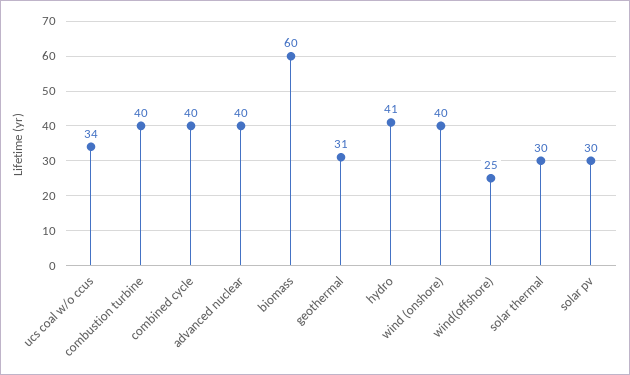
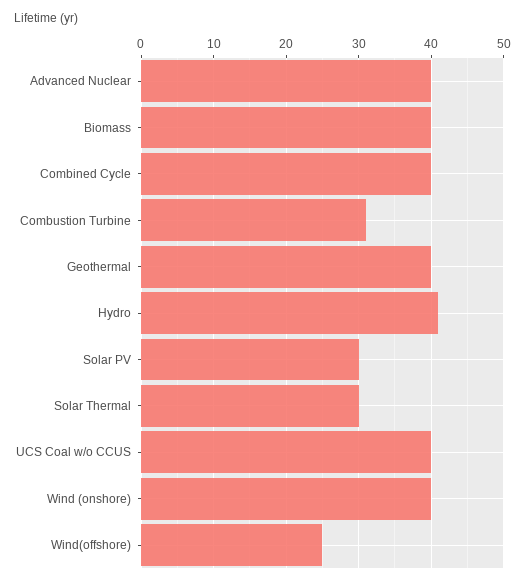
  {
-   "ucs coal w/o ccus": 34,
+   "ucs coal w/o ccus": 40,
-   "combustion turbine": 40,
+   "combustion turbine": 31,
    "combined cycle": 40,
    "advanced nuclear": 40,
-   "biomass": 60,
+   "biomass": 40,
-   "geothermal": 31,
+   "geothermal": 40,
    "hydro": 41,
    "wind (onshore)": 40,
    "wind(offshore)": 25,
    "solar thermal": 30,
    "solar pv": 30
  }

